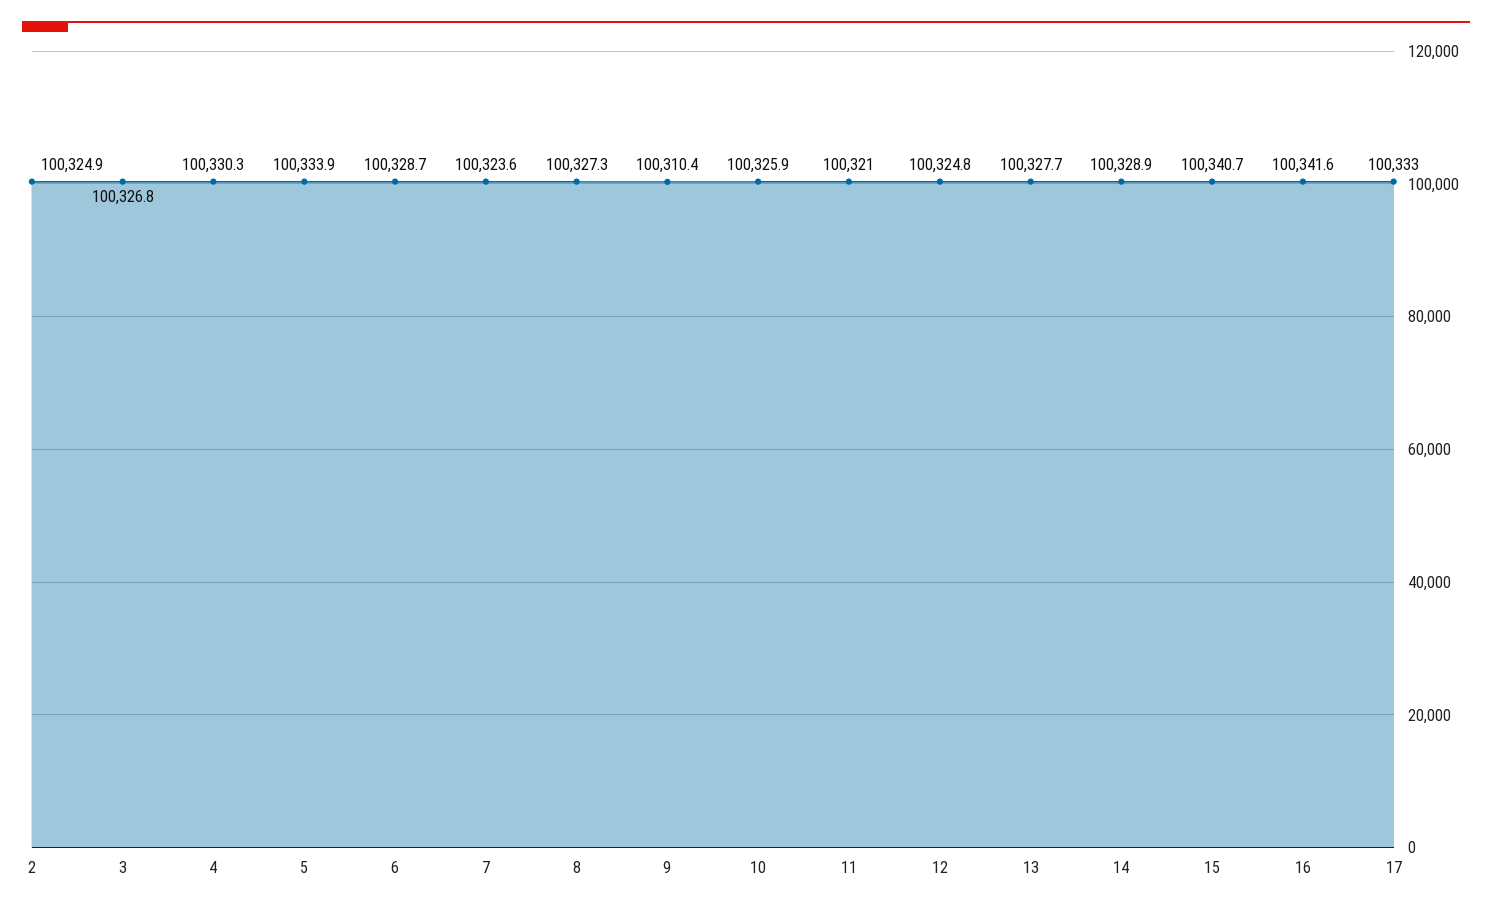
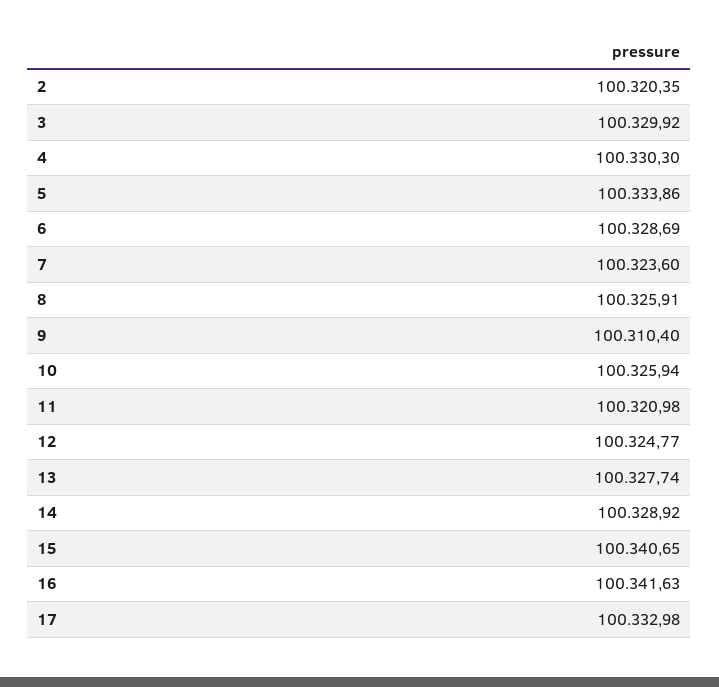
  {
-   "2": 100324.9,
+   "2": 100320.35,
-   "3": 100326.8,
+   "3": 100329.92,
    "4": 100330.3,
    "5": 100333.86,
    "6": 100328.69,
    "7": 100323.6,
-   "8": 100327.3,
+   "8": 100325.91,
    "9": 100310.4,
    "10": 100325.94,
    "11": 100320.98,
    "12": 100324.77,
    "13": 100327.74,
    "14": 100328.92,
    "15": 100340.65,
    "16": 100341.63,
    "17": 100332.98
  }

